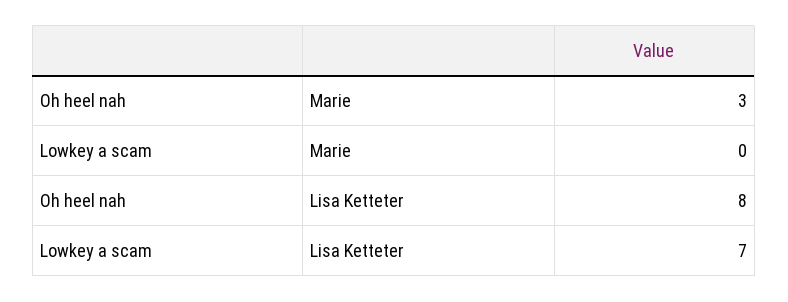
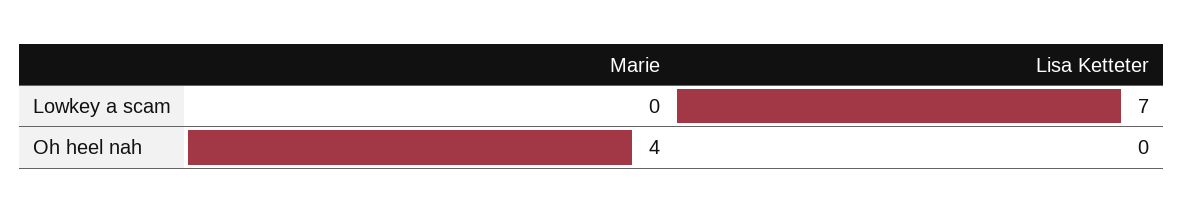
  {
    "Oh heel nah": {
-     "Marie": 3,
+     "Marie": 4,
-     "Lisa Ketteter": 8
+     "Lisa Ketteter": 0
    },
    "Lowkey a scam": {
      "Marie": 0,
      "Lisa Ketteter": 7
    }
  }

